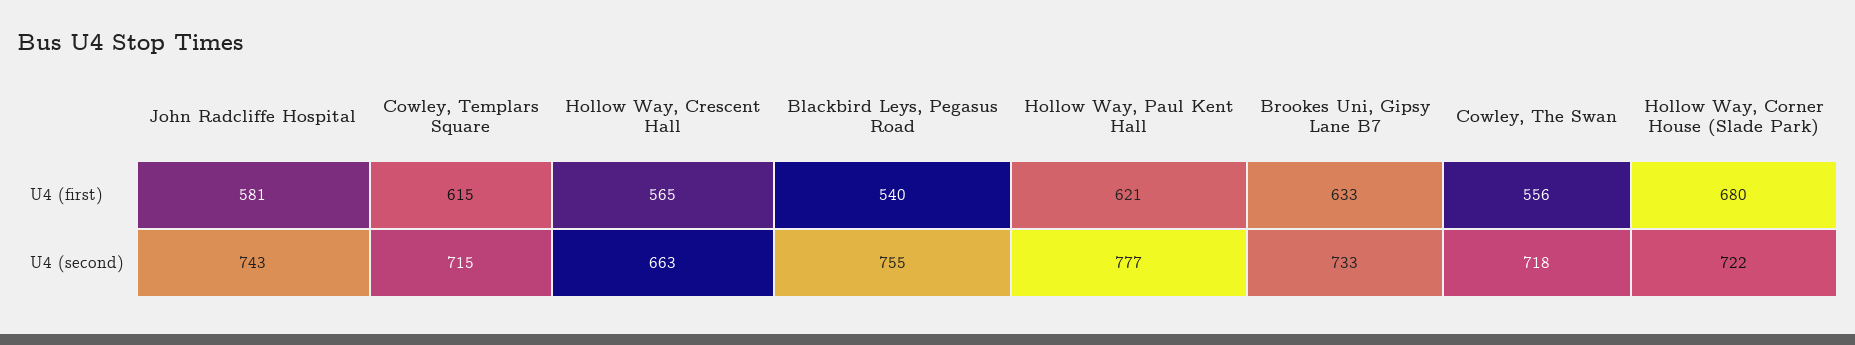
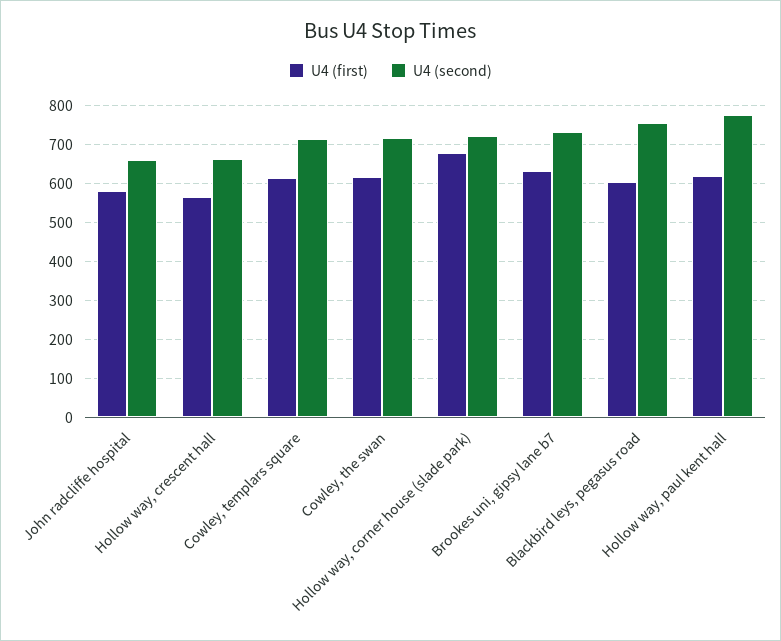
  {
    "U4 (first)": {
      "John Radcliffe Hospital": 581,
      "Cowley, Templars Square": 615,
      "Hollow Way, Crescent Hall": 565,
-     "Blackbird Leys, Pegasus Road": 540,
+     "Blackbird Leys, Pegasus Road": 600,
      "Hollow Way, Paul Kent Hall": 621,
      "Brookes Uni, Gipsy Lane B7": 633,
-     "Cowley, The Swan": 556,
+     "Cowley, The Swan": 620,
      "Hollow Way, Corner House (Slade Park)": 680
    },
    "U4 (second)": {
-     "John Radcliffe Hospital": 743,
+     "John Radcliffe Hospital": 660,
      "Cowley, Templars Square": 715,
      "Hollow Way, Crescent Hall": 663,
      "Blackbird Leys, Pegasus Road": 755,
      "Hollow Way, Paul Kent Hall": 777,
      "Brookes Uni, Gipsy Lane B7": 733,
      "Cowley, The Swan": 718,
      "Hollow Way, Corner House (Slade Park)": 722
    }
  }

